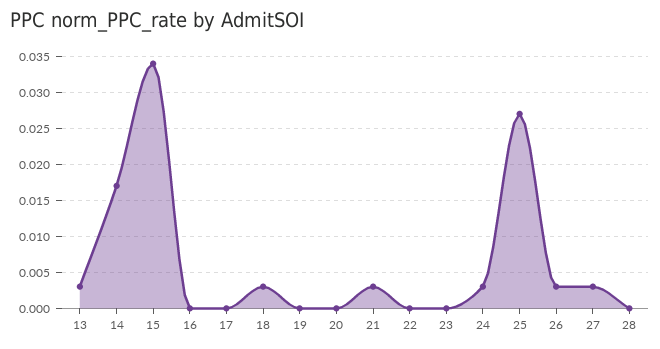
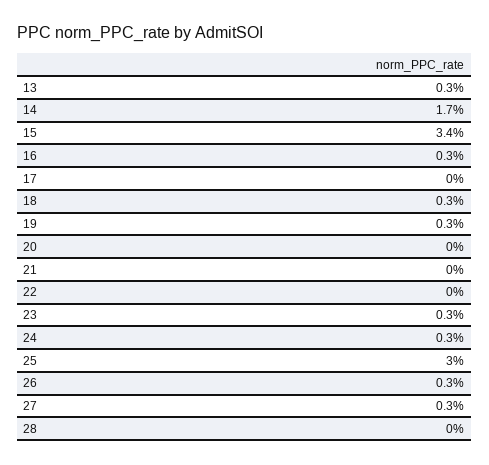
  {
    "13": 0.003,
    "14": 0.017,
    "15": 0.034,
-   "16": 0,
+   "16": 0.003,
    "17": 0,
    "18": 0.003,
-   "19": 0,
+   "19": 0.003,
    "20": 0,
-   "21": 0.003,
+   "21": 0,
    "22": 0,
-   "23": 0,
+   "23": 0.003,
    "24": 0.003,
-   "25": 0.027,
+   "25": 0.03,
    "26": 0.003,
    "27": 0.003,
    "28": 0
  }

